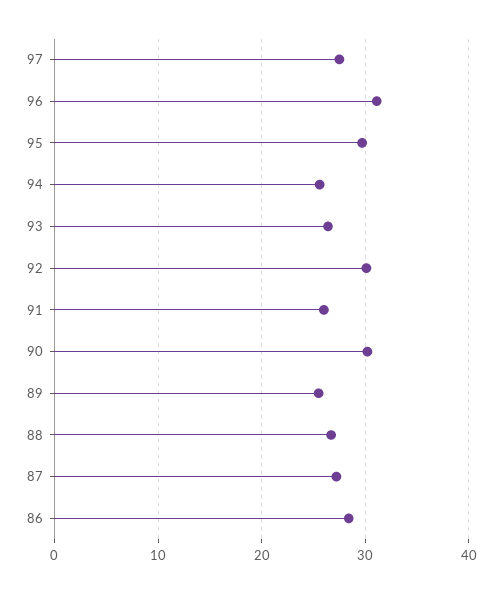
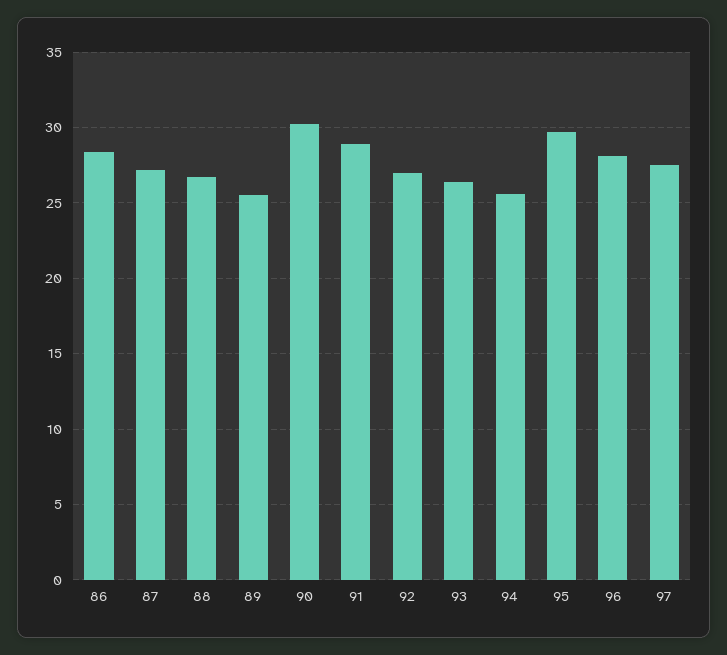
  {
    "97": 27.5,
-   "96": 31,
+   "96": 28,
    "95": 29.5,
    "94": 25.5,
    "93": 26.5,
-   "92": 30,
+   "92": 27,
-   "91": 26,
+   "91": 29,
    "90": 30,
    "89": 25.5,
    "88": 26.5,
    "87": 27,
    "86": 28.5
  }

